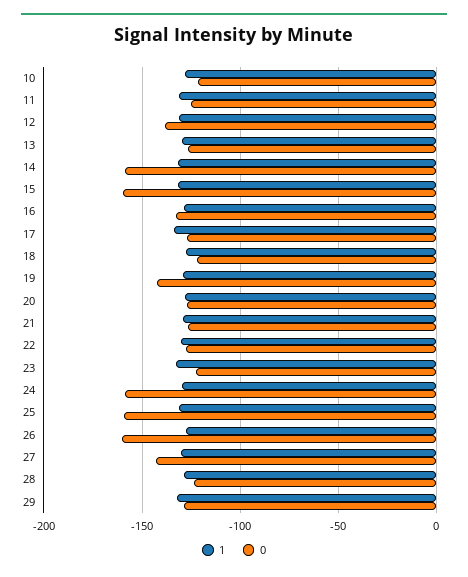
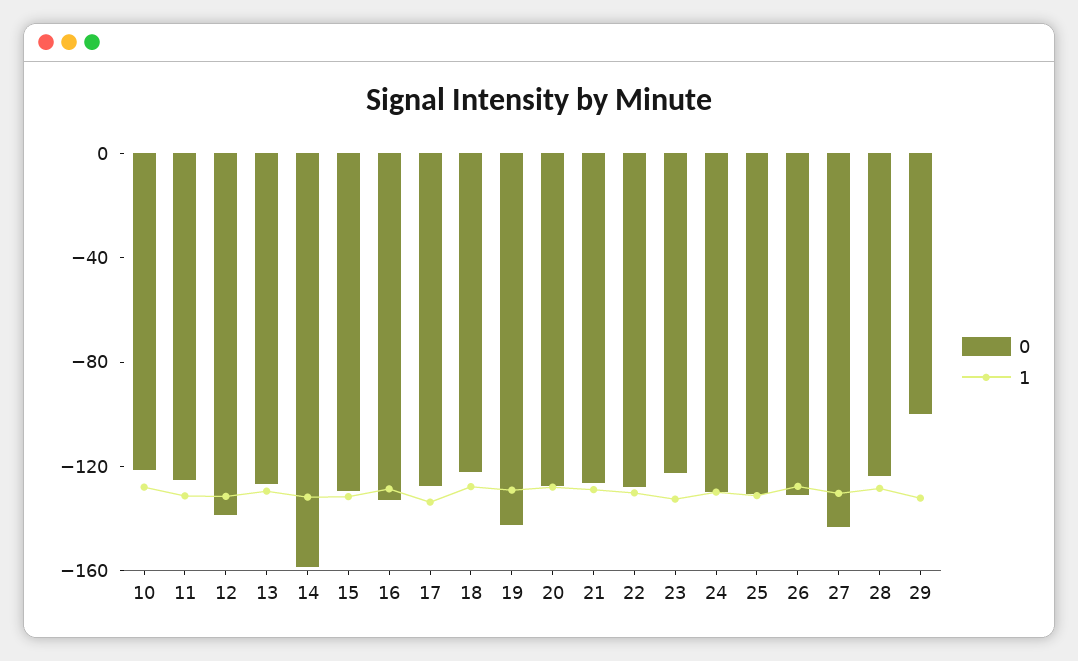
  {
    "1": {
      "10": -130,
      "11": -130,
      "12": -130,
      "13": -130,
      "14": -130,
      "15": -130,
      "16": -130,
      "17": -135,
      "18": -130,
      "19": -130,
      "20": -130,
      "21": -130,
      "22": -130,
      "23": -135,
      "24": -130,
      "25": -130,
      "26": -130,
      "27": -130,
      "28": -130,
      "29": -130
    },
    "0": {
      "10": -120,
      "11": -125,
      "12": -140,
      "13": -125,
      "14": -160,
-     "15": -160,
+     "15": -130,
      "16": -135,
      "17": -125,
      "18": -120,
      "19": -140,
      "20": -125,
      "21": -125,
      "22": -130,
      "23": -125,
-     "24": -160,
+     "24": -130,
-     "25": -160,
+     "25": -130,
-     "26": -160,
+     "26": -130,
      "27": -145,
      "28": -125,
-     "29": -130
+     "29": -100
    }
  }

